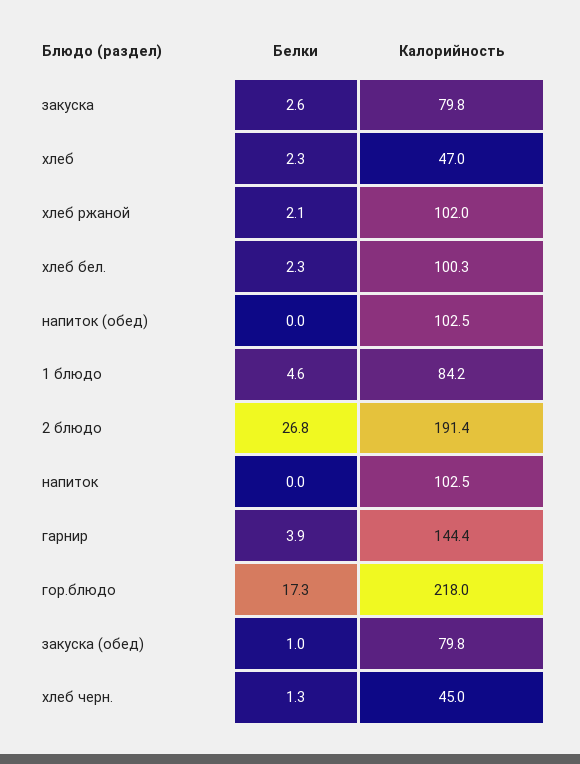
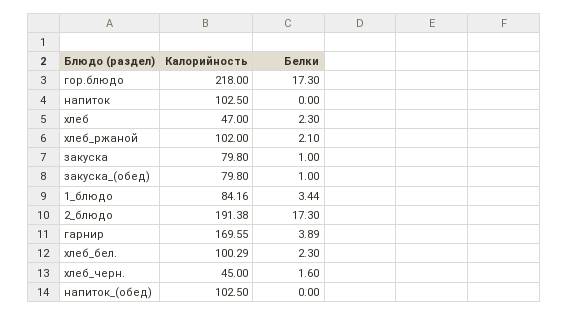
  {
    "Белки": {
-     "закуска": 2.6,
+     "закуска": 1,
      "хлеб": 2.3,
      "хлеб ржаной": 2.1,
      "хлеб бел.": 2.3,
      "напиток (обед)": 0,
-     "1 блюдо": 4.6,
+     "1 блюдо": 3.44,
-     "2 блюдо": 26.8,
+     "2 блюдо": 17.3,
      "напиток": 0,
      "гарнир": 3.89,
      "гор.блюдо": 17.3,
      "закуска (обед)": 1,
-     "хлеб черн.": 1.3
+     "хлеб черн.": 1.6
    },
    "Калорийность": {
      "закуска": 79.8,
      "хлеб": 47,
      "хлеб ржаной": 102,
      "хлеб бел.": 100.29,
      "напиток (обед)": 102.5,
      "1 блюдо": 84.16,
      "2 блюдо": 191.38,
      "напиток": 102.5,
-     "гарнир": 144.4,
+     "гарнир": 169.55,
      "гор.блюдо": 218,
      "закуска (обед)": 79.8,
      "хлеб черн.": 45
    }
  }

